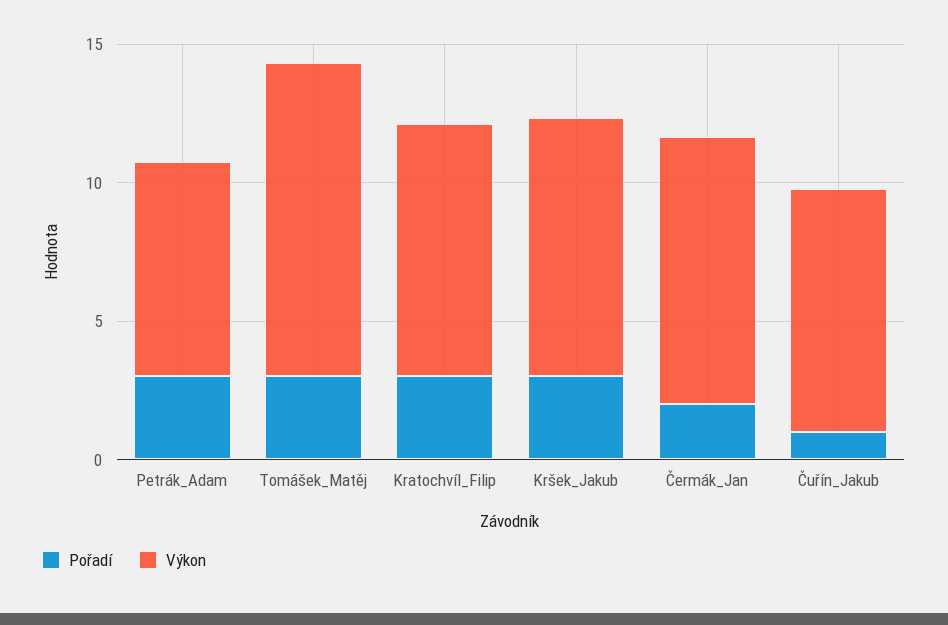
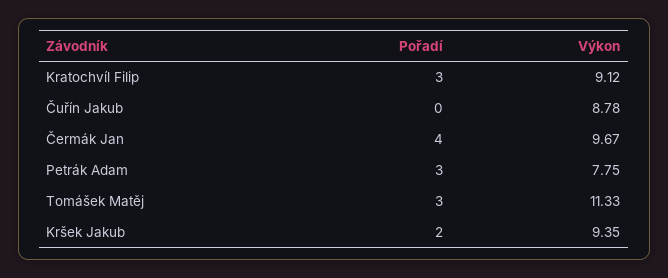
  {
    "Pořadí": {
      "Petrák_Adam": 3,
      "Tomášek_Matěj": 3,
      "Kratochvíl_Filip": 3,
-     "Kršek_Jakub": 3,
+     "Kršek_Jakub": 2,
-     "Čermák_Jan": 2,
+     "Čermák_Jan": 4,
-     "Čuřín_Jakub": 1
+     "Čuřín_Jakub": 0
    },
    "Výkon": {
      "Petrák_Adam": 7.75,
      "Tomášek_Matěj": 11.33,
      "Kratochvíl_Filip": 9.12,
      "Kršek_Jakub": 9.35,
      "Čermák_Jan": 9.67,
      "Čuřín_Jakub": 8.78
    }
  }

